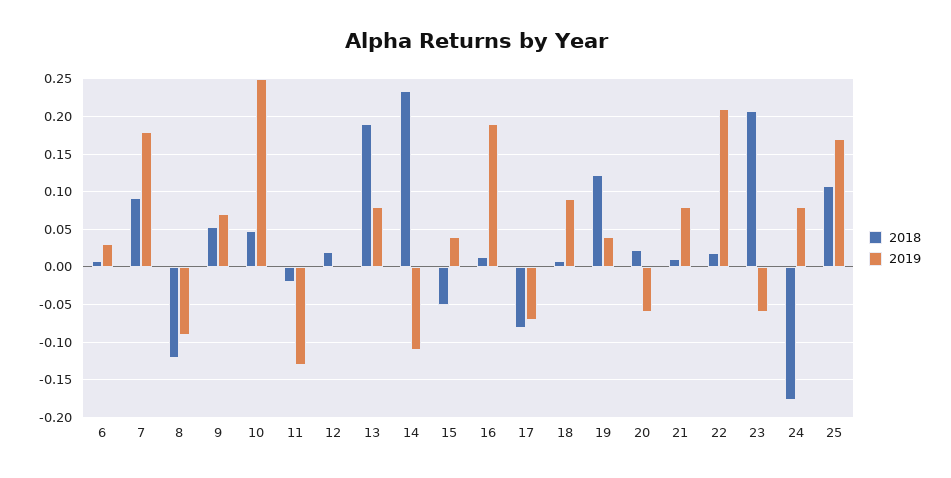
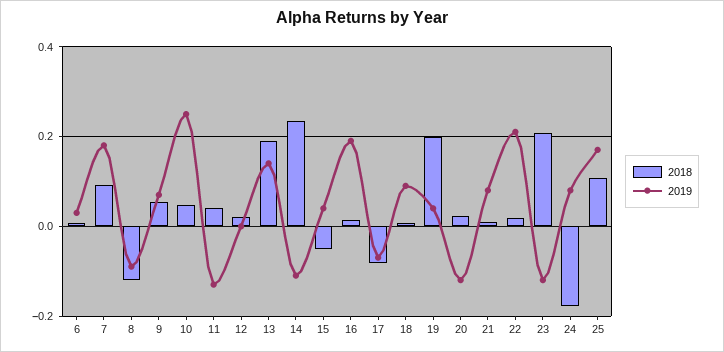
  {
    "2018": {
      "6": 0.01,
      "7": 0.09,
      "8": -0.12,
      "9": 0.05,
      "10": 0.05,
-     "11": -0.02,
+     "11": 0.04,
      "12": 0.02,
      "13": 0.19,
      "14": 0.23,
      "15": -0.05,
      "16": 0.01,
      "17": -0.08,
      "18": 0.01,
-     "19": 0.12,
+     "19": 0.2,
      "20": 0.02,
      "21": 0.01,
      "22": 0.02,
      "23": 0.21,
      "24": -0.18,
      "25": 0.11
    },
    "2019": {
      "6": 0.03,
      "7": 0.18,
      "8": -0.09,
      "9": 0.07,
      "10": 0.25,
      "11": -0.13,
      "12": 0,
-     "13": 0.08,
+     "13": 0.14,
      "14": -0.11,
      "15": 0.04,
      "16": 0.19,
      "17": -0.07,
      "18": 0.09,
      "19": 0.04,
-     "20": -0.06,
+     "20": -0.12,
      "21": 0.08,
      "22": 0.21,
-     "23": -0.06,
+     "23": -0.12,
      "24": 0.08,
      "25": 0.17
    }
  }

